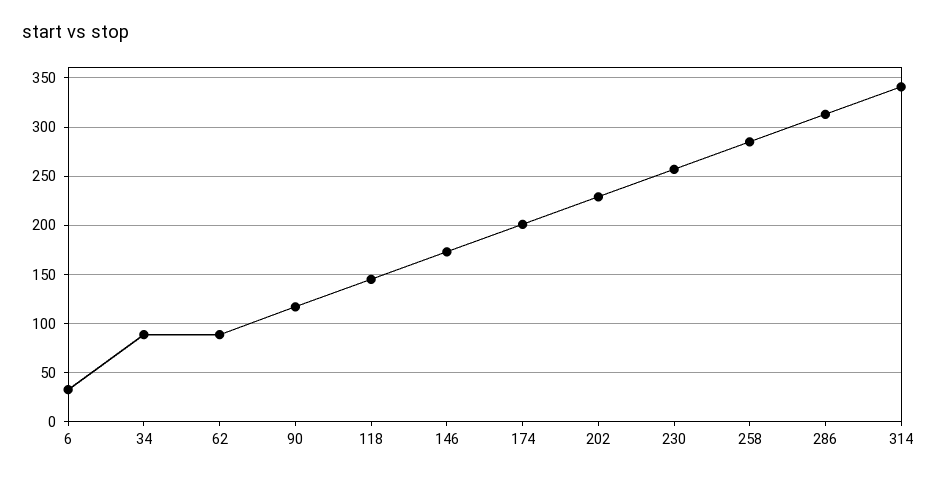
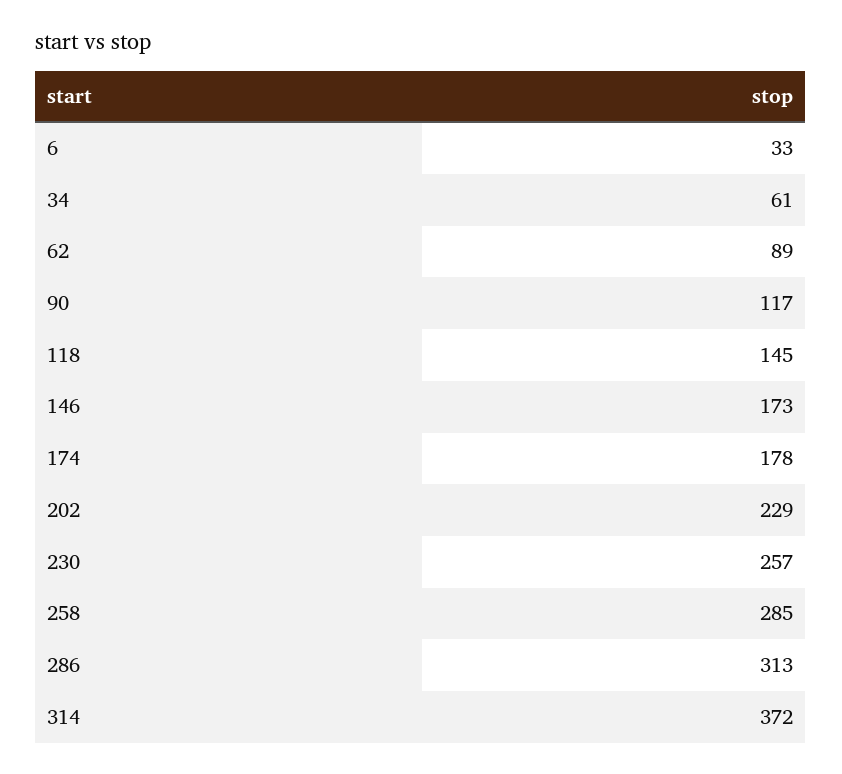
  {
    "6": 33,
-   "34": 90,
+   "34": 61,
    "62": 89,
    "90": 117,
    "118": 145,
    "146": 173,
-   "174": 200,
+   "174": 178,
    "202": 229,
    "230": 257,
    "258": 285,
    "286": 313,
-   "314": 340
+   "314": 372
  }

